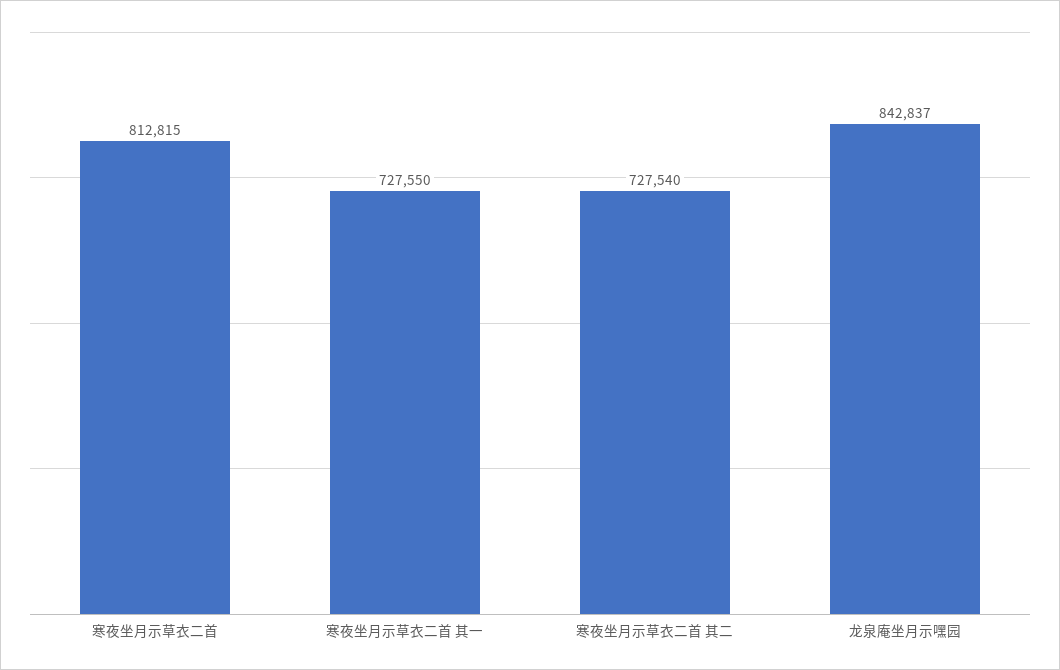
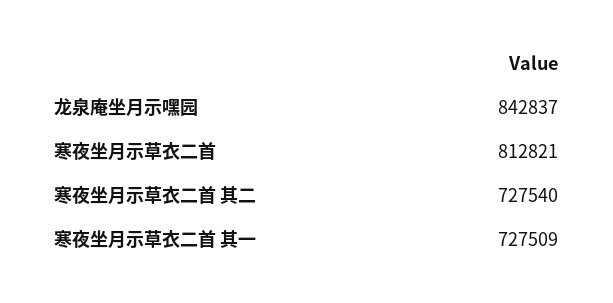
  {
-   "寒夜坐月示草衣二首": 812815,
+   "寒夜坐月示草衣二首": 812821,
-   "寒夜坐月示草衣二首 其一": 727550,
+   "寒夜坐月示草衣二首 其一": 727509,
    "寒夜坐月示草衣二首 其二": 727540,
    "龙泉庵坐月示嘿园": 842837
  }

